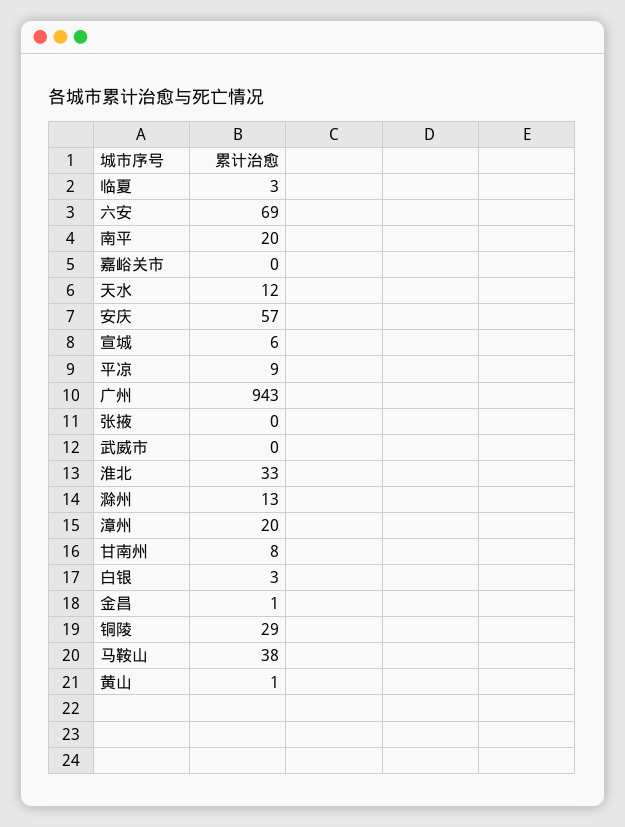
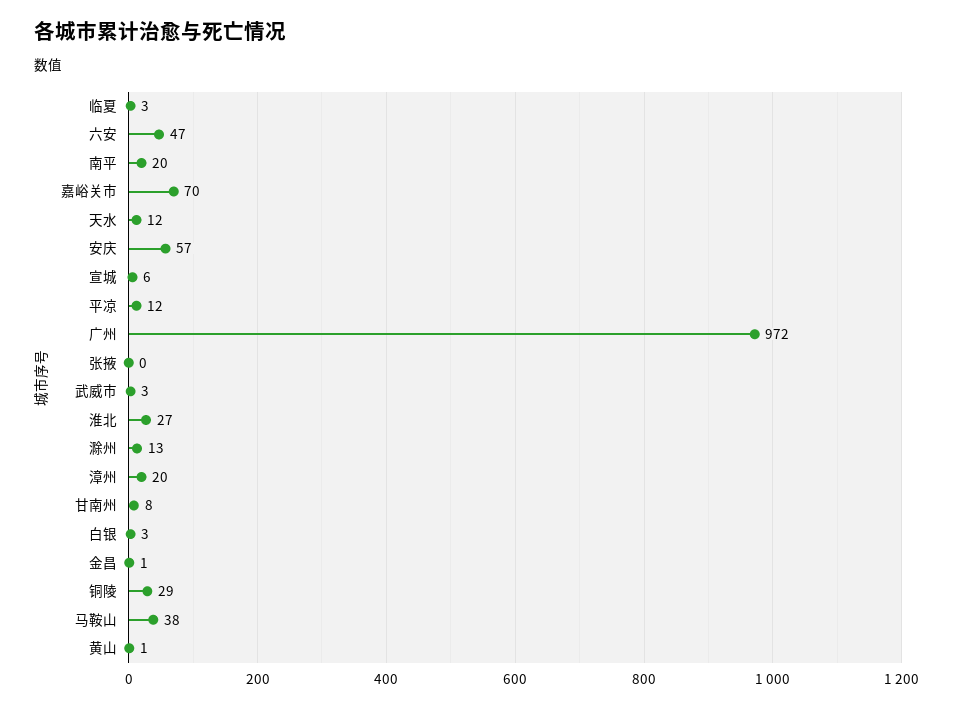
  {
    "临夏": 3,
-   "六安": 69,
+   "六安": 47,
    "南平": 20,
-   "嘉峪关市": 0,
+   "嘉峪关市": 70,
    "天水": 12,
    "安庆": 57,
    "宣城": 6,
-   "平凉": 9,
+   "平凉": 12,
-   "广州": 943,
+   "广州": 972,
    "张掖": 0,
-   "武威市": 0,
+   "武威市": 3,
-   "淮北": 33,
+   "淮北": 27,
    "滁州": 13,
    "漳州": 20,
    "甘南州": 8,
    "白银": 3,
    "金昌": 1,
    "铜陵": 29,
    "马鞍山": 38,
    "黄山": 1
  }

